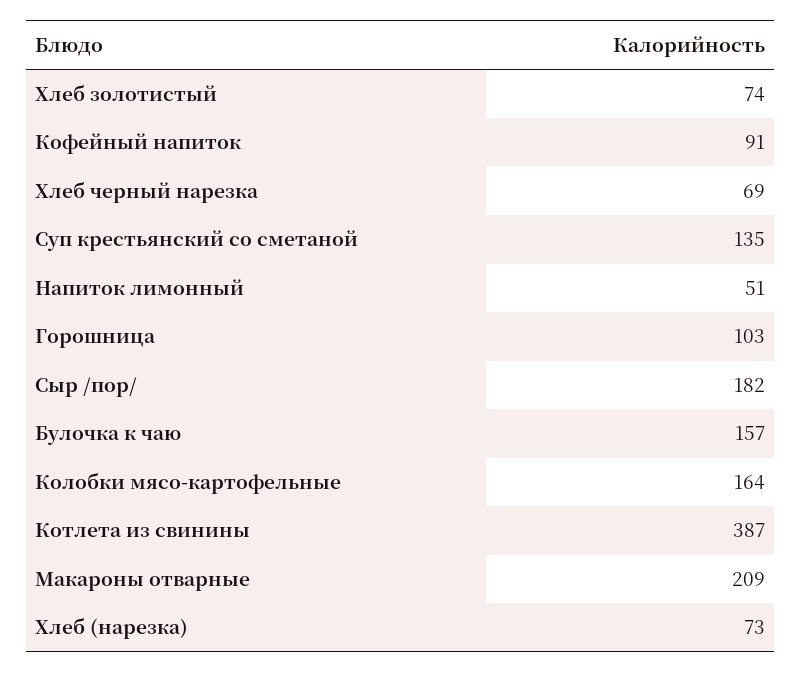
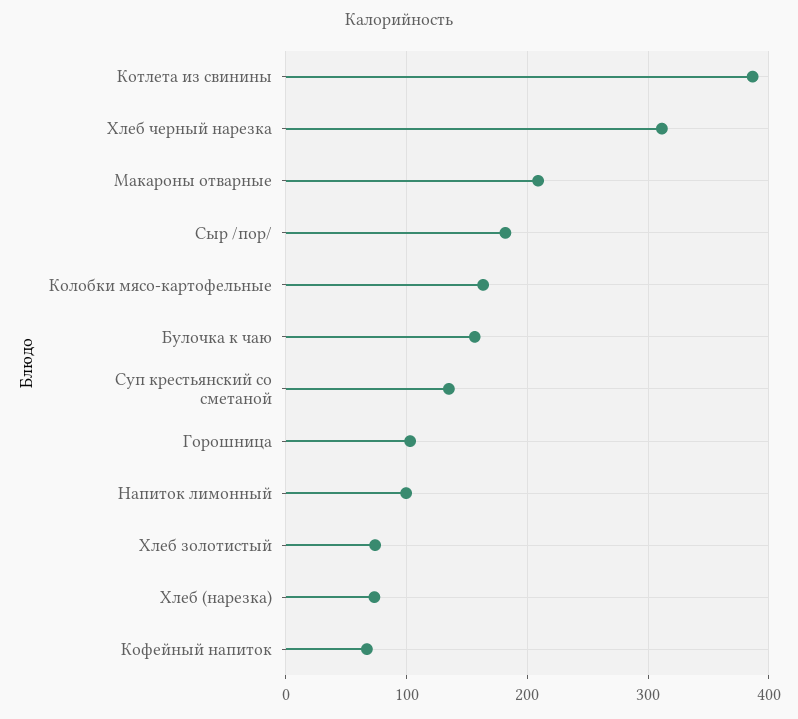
  {
    "Хлеб золотистый": 74,
-   "Кофейный напиток": 91,
+   "Кофейный напиток": 70,
-   "Хлеб черный нарезка": 69,
+   "Хлеб черный нарезка": 310,
    "Суп крестьянский со сметаной": 135,
-   "Напиток лимонный": 51,
+   "Напиток лимонный": 100,
    "Горошница": 103,
    "Сыр /пор/": 182,
    "Булочка к чаю": 157,
    "Колобки мясо-картофельные": 164,
    "Котлета из свинины": 387,
    "Макароны отварные": 209,
    "Хлеб (нарезка)": 73
  }

